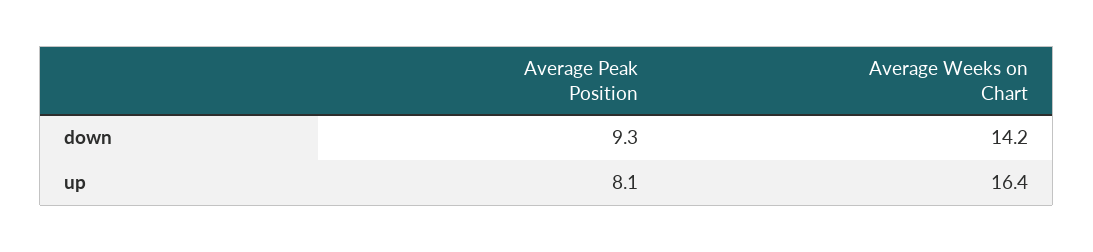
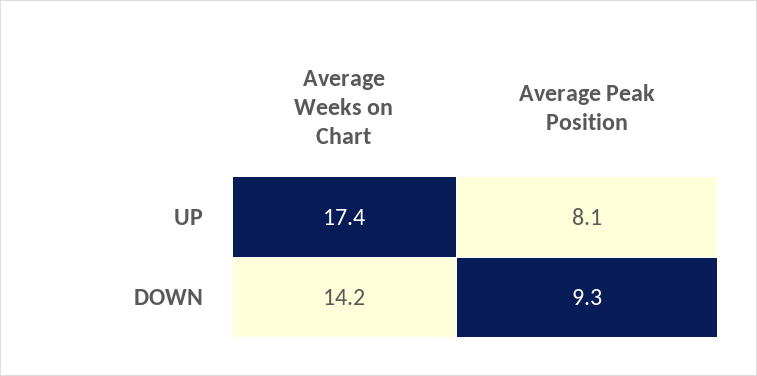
  {
    "Average Peak Position": {
      "down": 9.3,
      "up": 8.1
    },
    "Average Weeks on Chart": {
      "down": 14.2,
-     "up": 16.4
+     "up": 17.4
    }
  }

